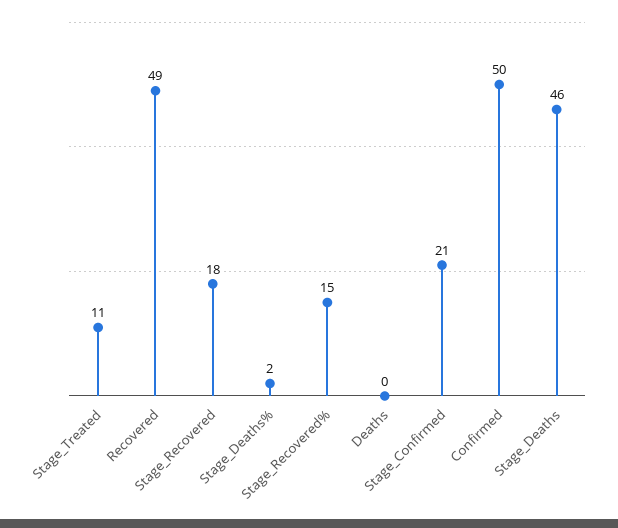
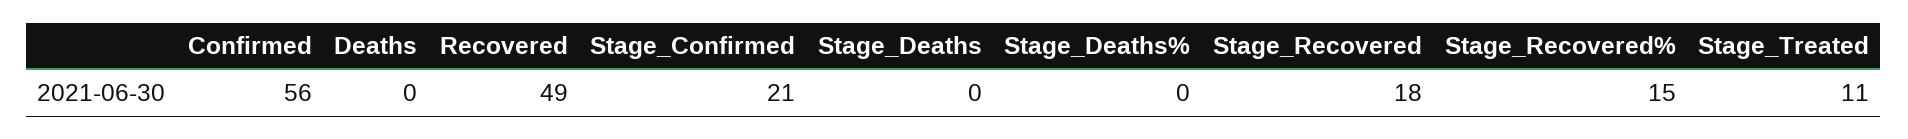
  {
    "Stage_Treated": 11,
    "Recovered": 49,
    "Stage_Recovered": 18,
-   "Stage_Deaths%": 2,
+   "Stage_Deaths%": 0,
    "Stage_Recovered%": 15,
    "Deaths": 0,
    "Stage_Confirmed": 21,
-   "Confirmed": 50,
+   "Confirmed": 56,
-   "Stage_Deaths": 46
+   "Stage_Deaths": 0
  }

